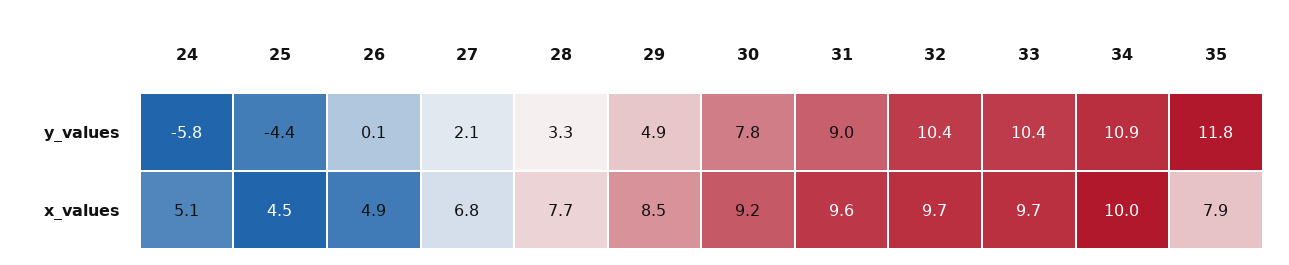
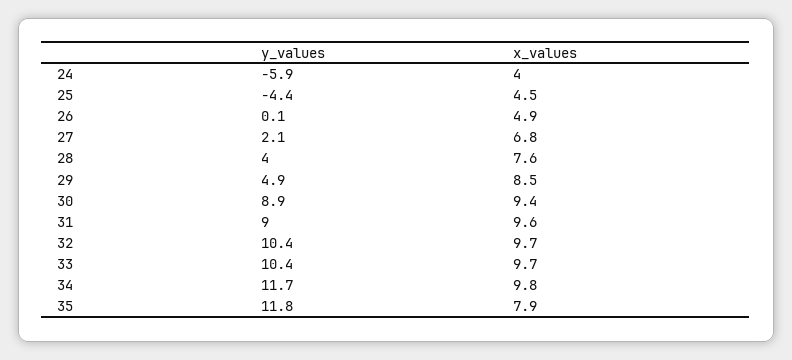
  {
    "24": {
-     "y_values": -5.8,
+     "y_values": -5.9,
-     "x_values": 5.1
+     "x_values": 4
    },
    "25": {
      "y_values": -4.4,
      "x_values": 4.5
    },
    "26": {
      "y_values": 0.1,
      "x_values": 4.9
    },
    "27": {
      "y_values": 2.1,
      "x_values": 6.8
    },
    "28": {
-     "y_values": 3.3,
+     "y_values": 4,
-     "x_values": 7.7
+     "x_values": 7.6
    },
    "29": {
      "y_values": 4.9,
      "x_values": 8.5
    },
    "30": {
-     "y_values": 7.8,
+     "y_values": 8.9,
-     "x_values": 9.2
+     "x_values": 9.4
    },
    "31": {
      "y_values": 9,
      "x_values": 9.6
    },
    "32": {
      "y_values": 10.4,
      "x_values": 9.7
    },
    "33": {
      "y_values": 10.4,
      "x_values": 9.7
    },
    "34": {
-     "y_values": 10.9,
+     "y_values": 11.7,
-     "x_values": 10
+     "x_values": 9.8
    },
    "35": {
      "y_values": 11.8,
      "x_values": 7.9
    }
  }

